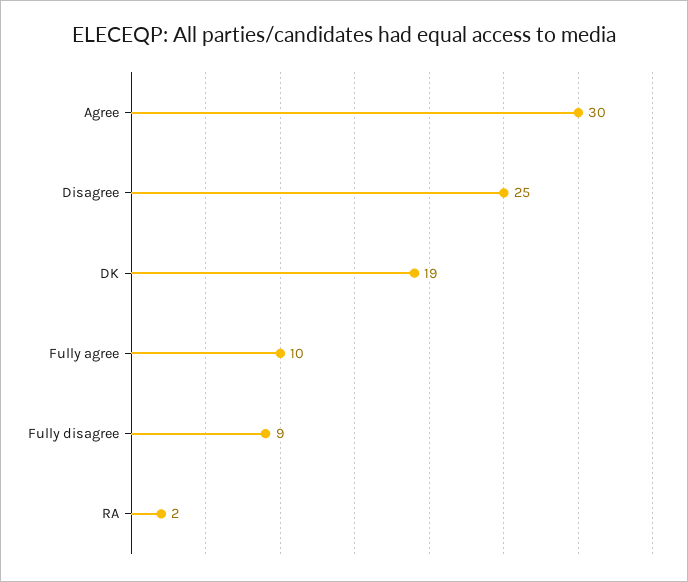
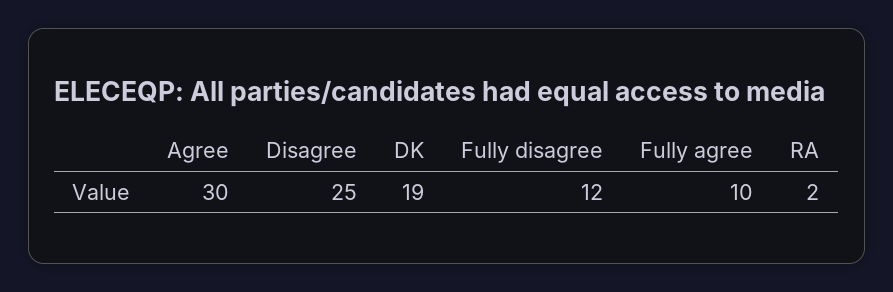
  {
    "Agree": 30,
    "Disagree": 25,
    "DK": 19,
    "Fully agree": 10,
-   "Fully disagree": 9,
+   "Fully disagree": 12,
    "RA": 2
  }

